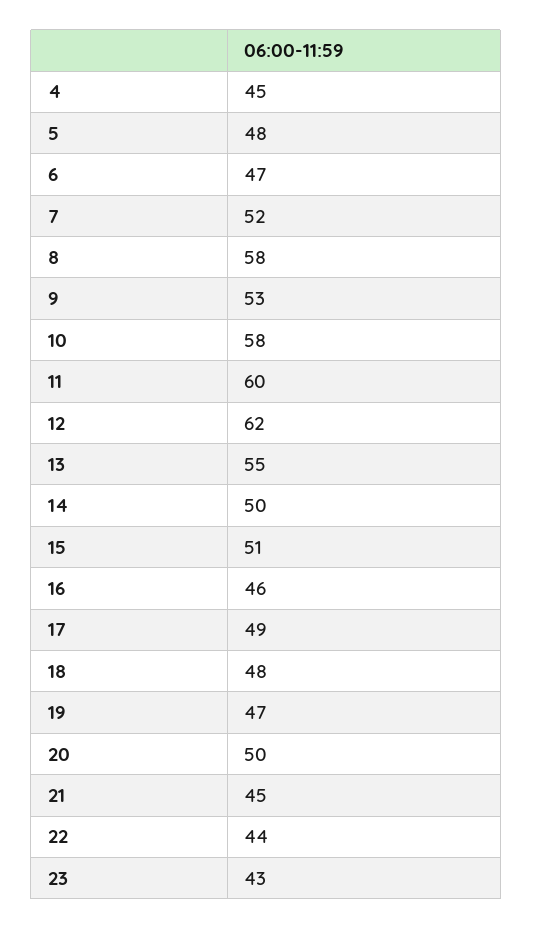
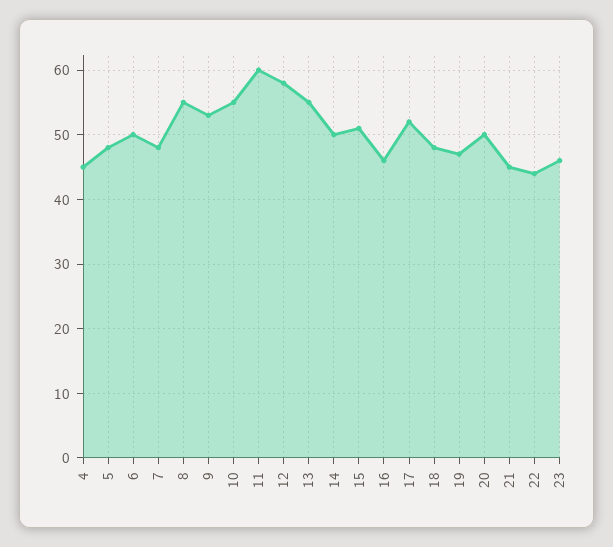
  {
    "4": 45,
    "5": 48,
-   "6": 47,
+   "6": 50,
-   "7": 52,
+   "7": 48,
-   "8": 58,
+   "8": 55,
    "9": 53,
-   "10": 58,
+   "10": 55,
    "11": 60,
-   "12": 62,
+   "12": 58,
    "13": 55,
    "14": 50,
    "15": 51,
    "16": 46,
-   "17": 49,
+   "17": 52,
    "18": 48,
    "19": 47,
    "20": 50,
    "21": 45,
    "22": 44,
-   "23": 43
+   "23": 46
  }

